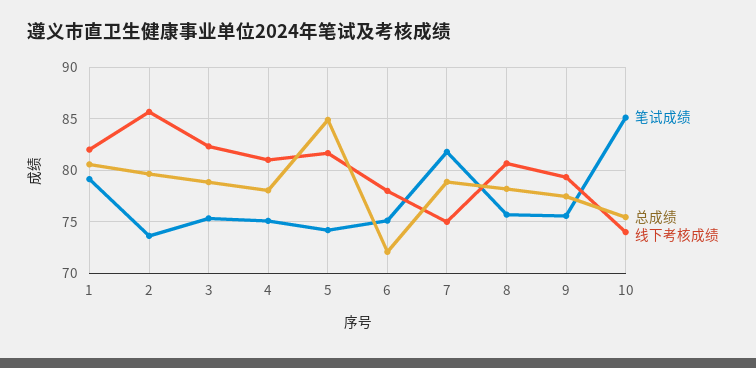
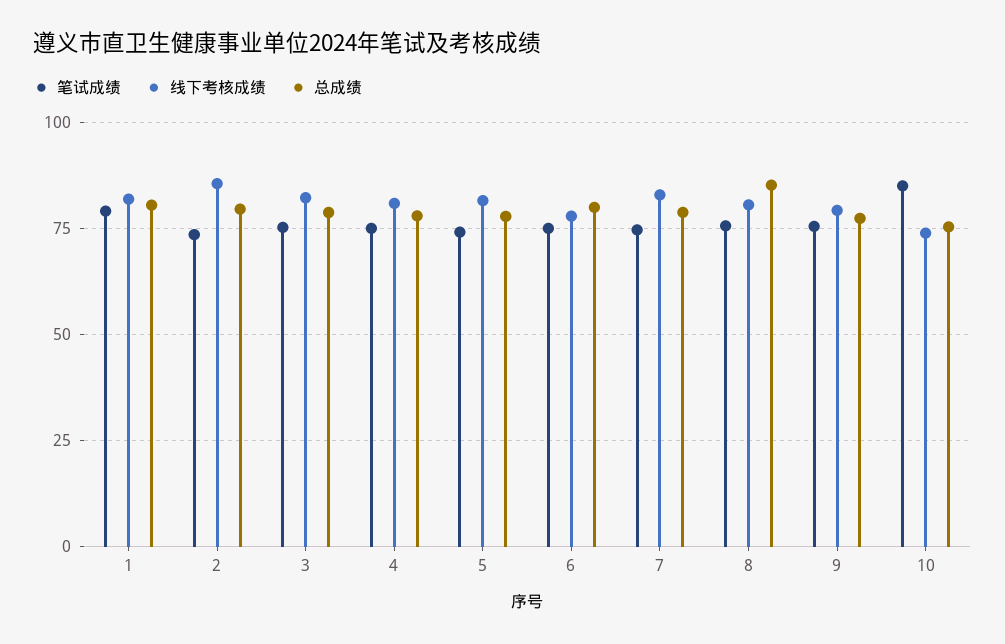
  {
    "笔试成绩": {
      "1": 79,
      "2": 74,
      "3": 75,
      "4": 75,
      "5": 74,
      "6": 75,
-     "7": 82,
+     "7": 75,
      "8": 76,
      "9": 76,
      "10": 85
    },
    "总成绩": {
      "1": 81,
      "2": 80,
      "3": 79,
      "4": 78,
-     "5": 85,
+     "5": 77.5,
-     "6": 72,
+     "6": 80,
      "7": 79,
-     "8": 78,
+     "8": 85,
      "9": 77,
      "10": 75
    },
    "线下考核成绩": {
      "1": 82,
      "2": 86,
      "3": 82,
      "4": 81,
      "5": 82,
      "6": 78,
-     "7": 75,
+     "7": 82.5,
      "8": 81,
      "9": 79,
      "10": 74
    }
  }

